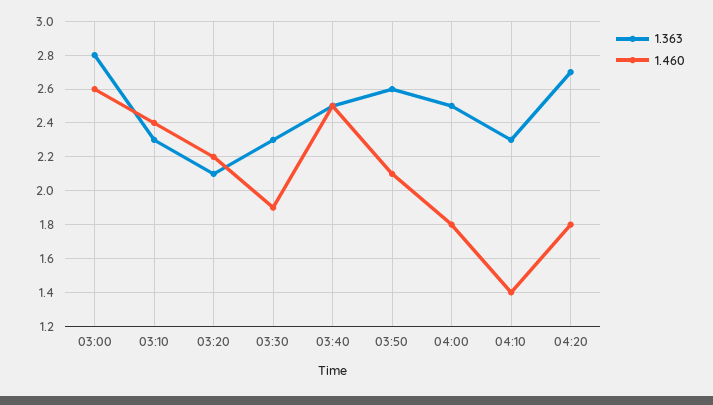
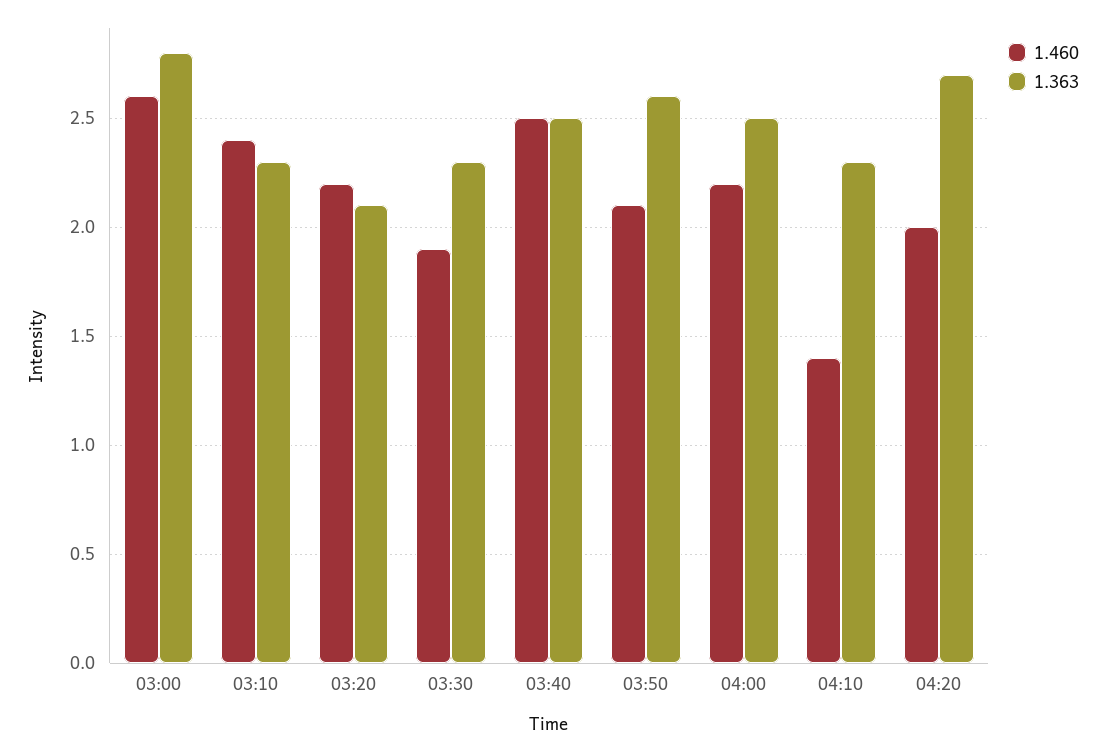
  {
    "1.363": {
      "03:00": 2.8,
      "03:10": 2.3,
      "03:20": 2.1,
      "03:30": 2.3,
      "03:40": 2.5,
      "03:50": 2.6,
      "04:00": 2.5,
      "04:10": 2.3,
      "04:20": 2.7
    },
    "1.460": {
      "03:00": 2.6,
      "03:10": 2.4,
      "03:20": 2.2,
      "03:30": 1.9,
      "03:40": 2.5,
      "03:50": 2.1,
-     "04:00": 1.8,
+     "04:00": 2.2,
      "04:10": 1.4,
-     "04:20": 1.8
+     "04:20": 2
    }
  }

